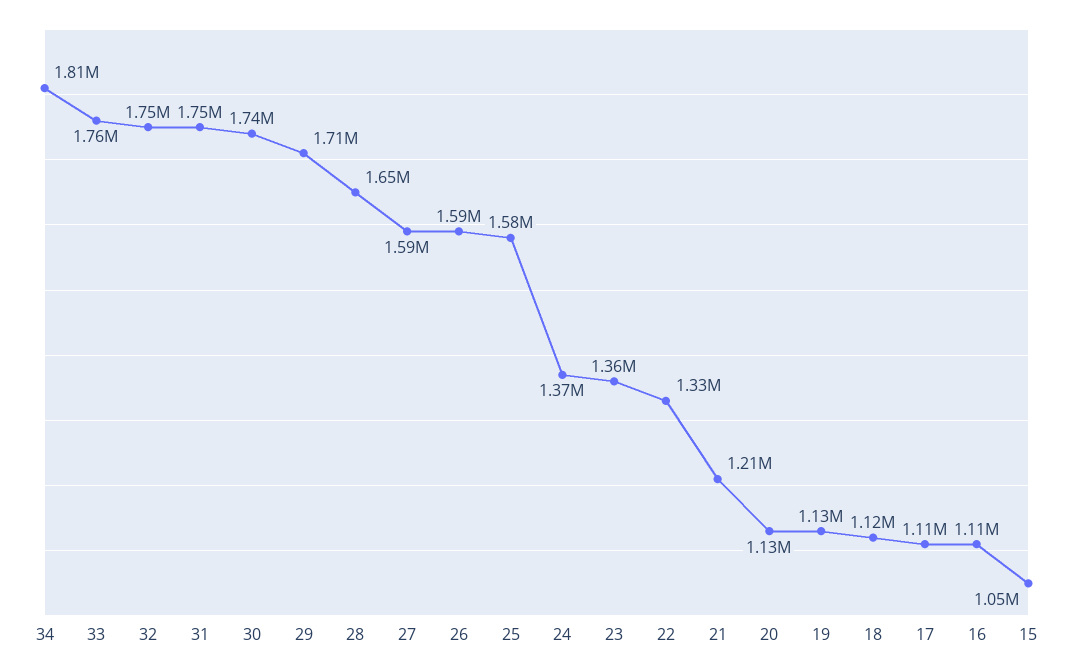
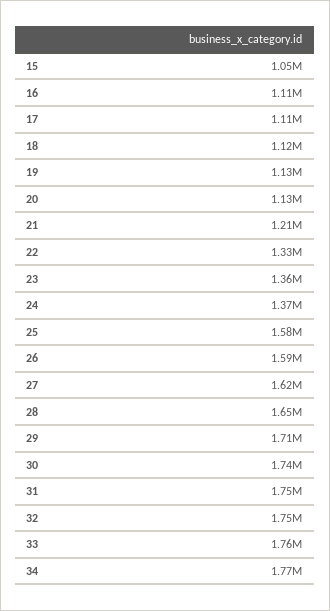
  {
-   "34": 1810000,
+   "34": 1770000,
    "33": 1760000,
    "32": 1750000,
    "31": 1750000,
    "30": 1740000,
    "29": 1710000,
    "28": 1650000,
-   "27": 1590000,
+   "27": 1620000,
    "26": 1590000,
    "25": 1580000,
    "24": 1370000,
    "23": 1360000,
    "22": 1330000,
    "21": 1210000,
    "20": 1130000,
    "19": 1130000,
    "18": 1120000,
    "17": 1110000,
    "16": 1110000,
    "15": 1050000
  }

